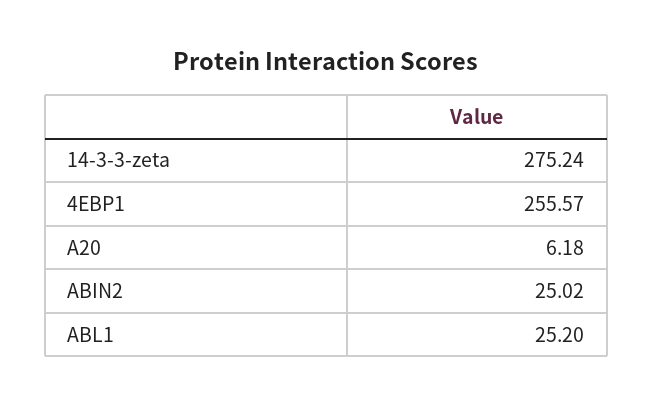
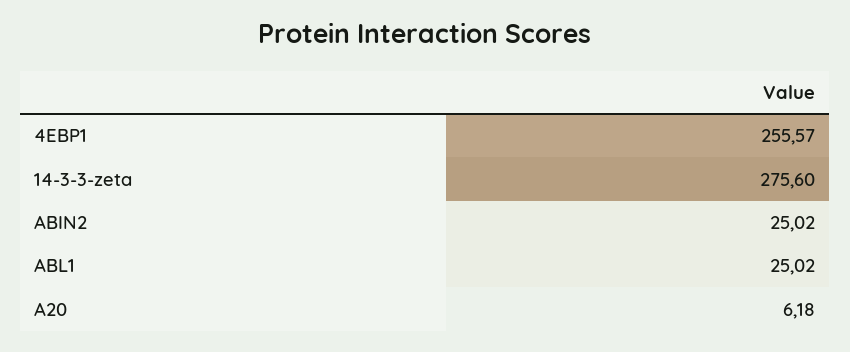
  {
-   "14-3-3-zeta": 275.24,
+   "14-3-3-zeta": 275.6,
    "4EBP1": 255.57,
    "A20": 6.18,
    "ABIN2": 25.02,
-   "ABL1": 25.2
+   "ABL1": 25.02
  }

